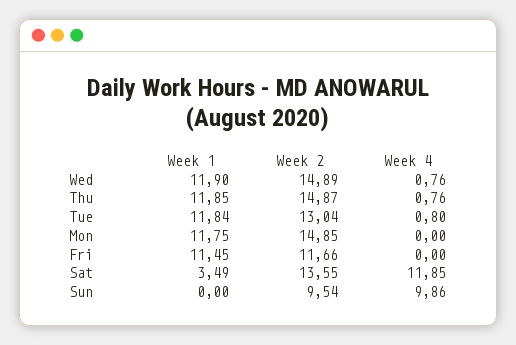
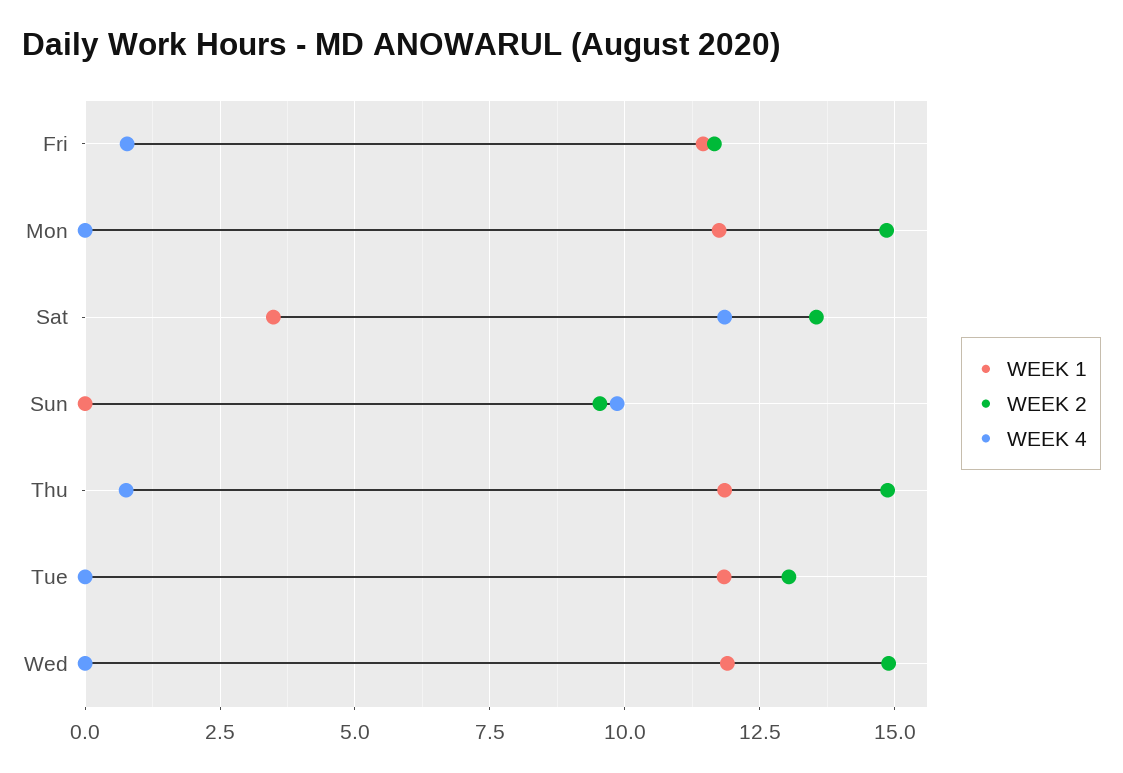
  {
    "Week 1": {
      "Wed": 11.9,
      "Thu": 11.85,
      "Tue": 11.84,
      "Mon": 11.75,
      "Fri": 11.45,
      "Sat": 3.49,
      "Sun": 0
    },
    "Week 2": {
      "Wed": 14.89,
      "Thu": 14.87,
      "Tue": 13.04,
      "Mon": 14.85,
      "Fri": 11.66,
      "Sat": 13.55,
      "Sun": 9.54
    },
    "Week 4": {
-     "Wed": 0.76,
+     "Wed": 0,
      "Thu": 0.76,
-     "Tue": 0.8,
+     "Tue": 0,
      "Mon": 0,
-     "Fri": 0,
+     "Fri": 0.75,
      "Sat": 11.85,
      "Sun": 9.86
    }
  }

